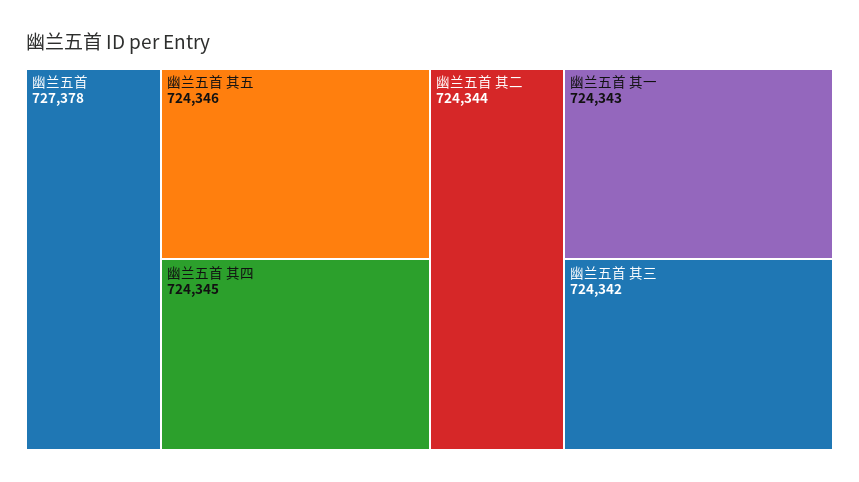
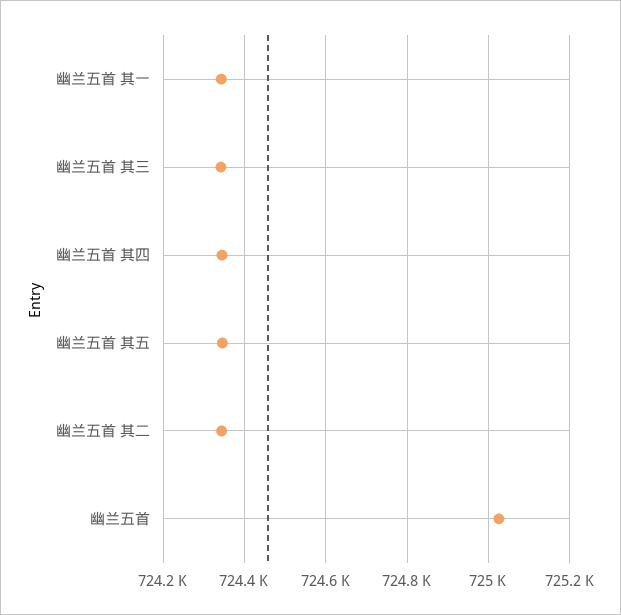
  {
-   "幽兰五首": 727378,
+   "幽兰五首": 725020,
    "幽兰五首 其五": 724346,
    "幽兰五首 其四": 724345,
    "幽兰五首 其二": 724344,
    "幽兰五首 其一": 724343,
    "幽兰五首 其三": 724342
  }

